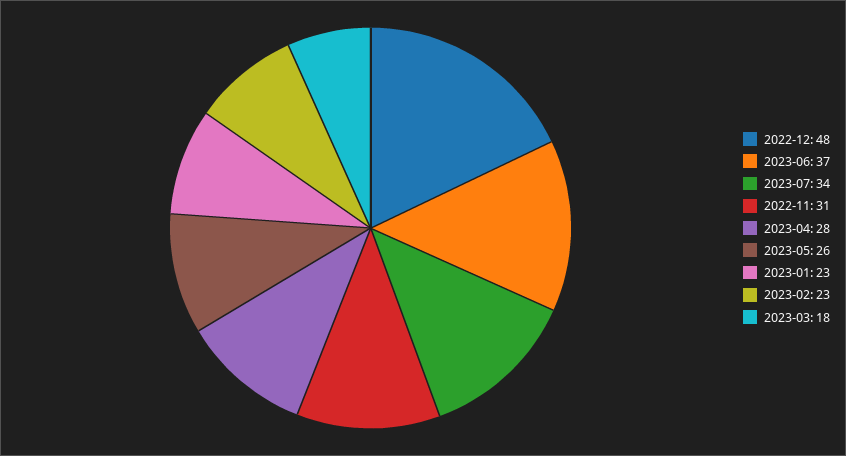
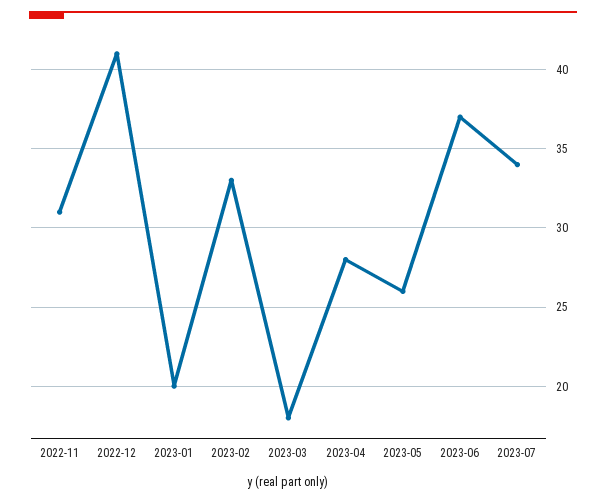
  {
-   "2022-12": 48,
+   "2022-12": 41,
    "2023-06": 37,
    "2023-07": 34,
    "2022-11": 31,
    "2023-04": 28,
    "2023-05": 26,
-   "2023-01": 23,
+   "2023-01": 20,
-   "2023-02": 23,
+   "2023-02": 33,
    "2023-03": 18
  }

